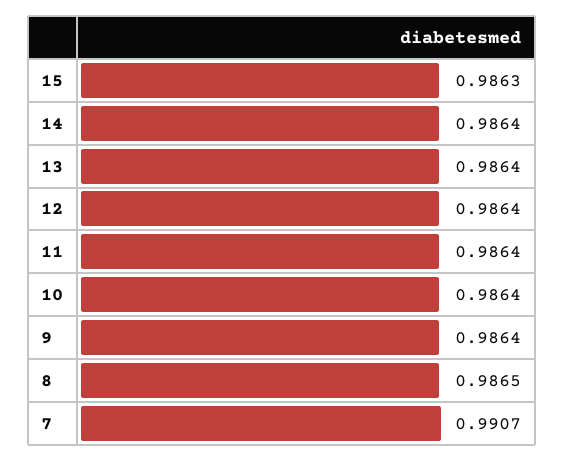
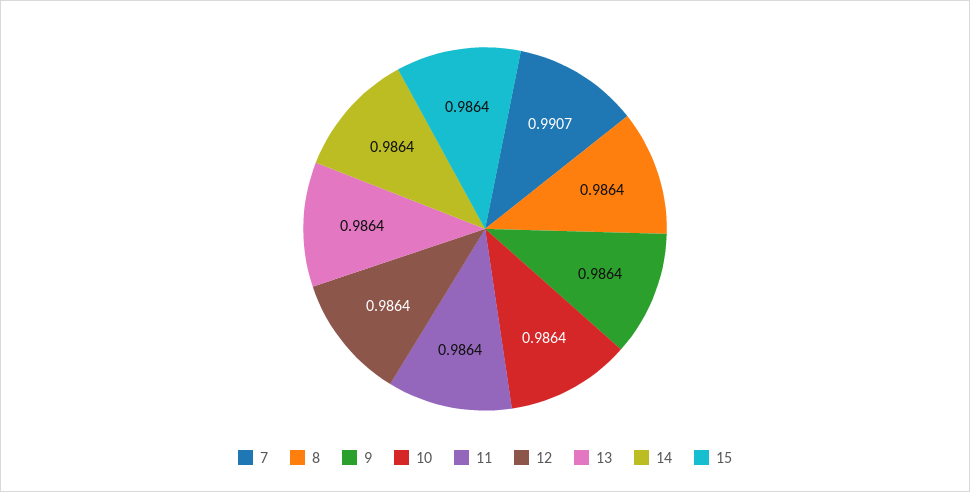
  {
-   "15": 0.9863,
+   "15": 0.9864,
    "14": 0.9864,
    "13": 0.9864,
    "12": 0.9864,
    "11": 0.9864,
    "10": 0.9864,
    "9": 0.9864,
-   "8": 0.9865,
+   "8": 0.9864,
    "7": 0.9907
  }

